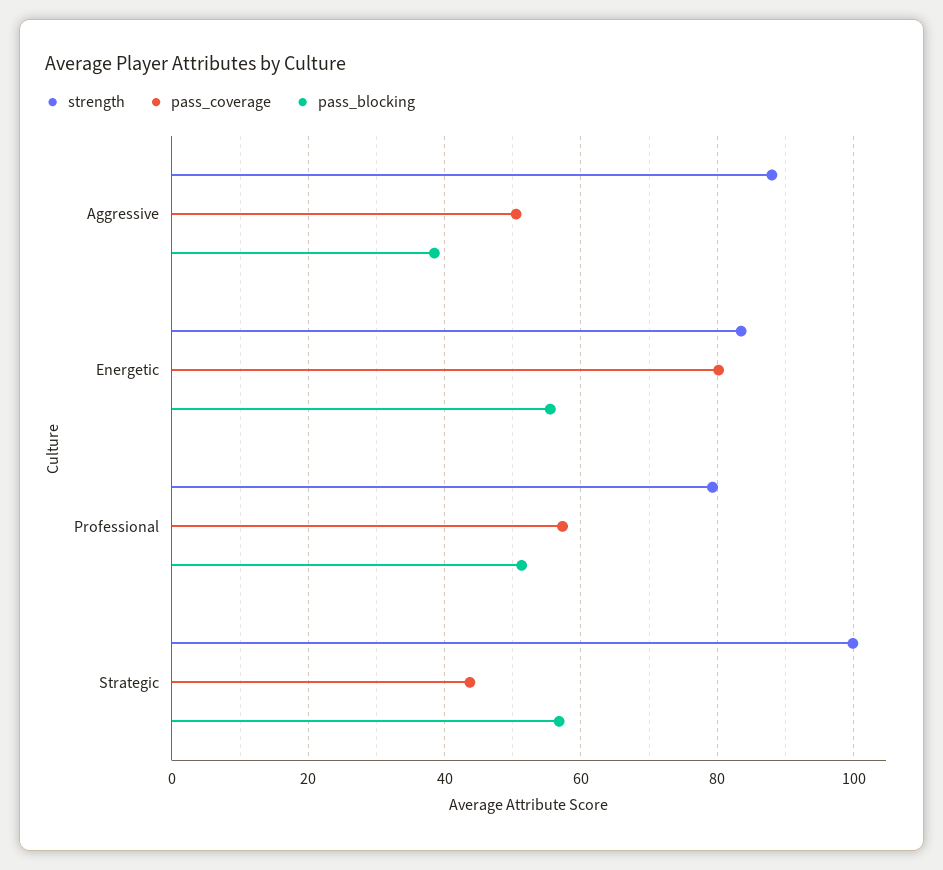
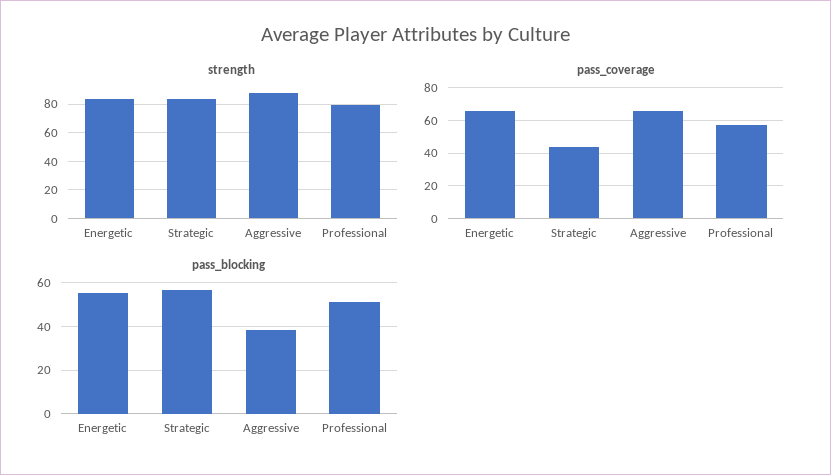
  {
    "strength": {
      "Aggressive": 88,
      "Energetic": 84,
      "Professional": 80,
-     "Strategic": 100
+     "Strategic": 85
    },
    "pass_coverage": {
-     "Aggressive": 50,
+     "Aggressive": 65,
-     "Energetic": 80,
+     "Energetic": 65,
      "Professional": 58,
      "Strategic": 44
    },
    "pass_blocking": {
      "Aggressive": 38,
      "Energetic": 56,
      "Professional": 52,
      "Strategic": 56
    }
  }

